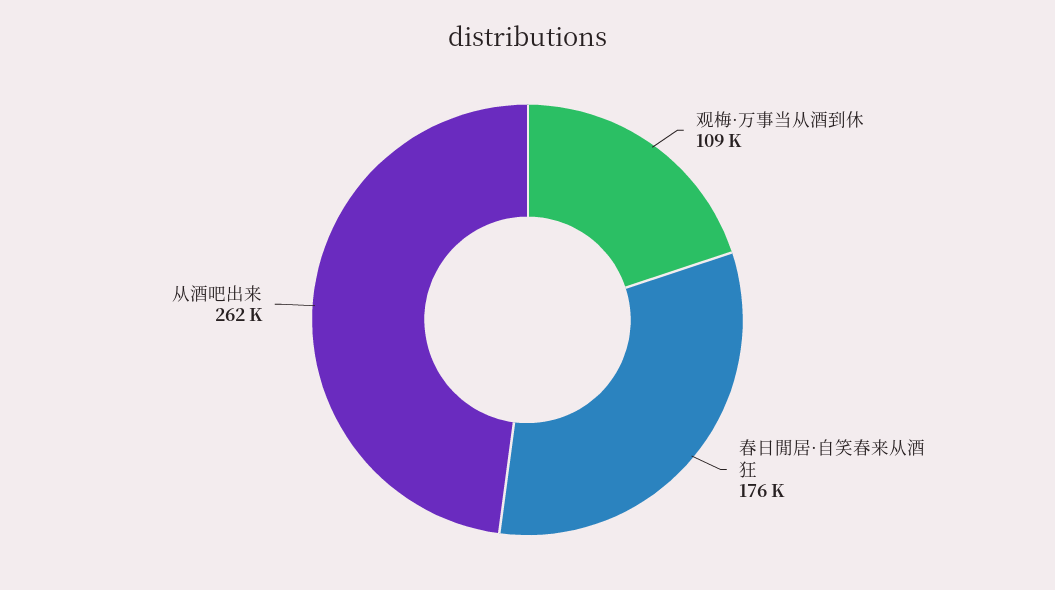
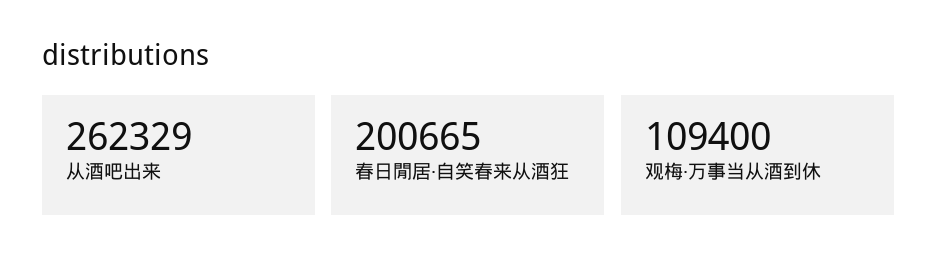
  {
    "观梅·万事当从酒到休": 109400,
-   "春日閒居·自笑春来从酒狂": 176000,
+   "春日閒居·自笑春来从酒狂": 200665,
    "从酒吧出来": 262329
  }

